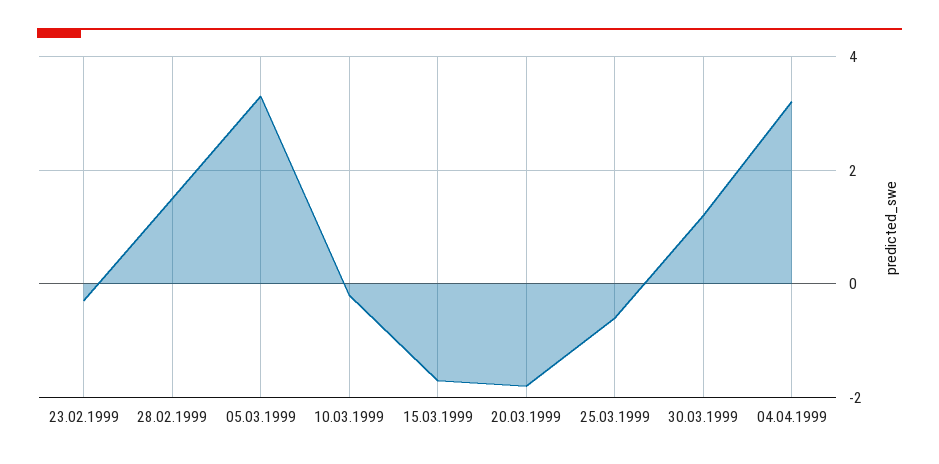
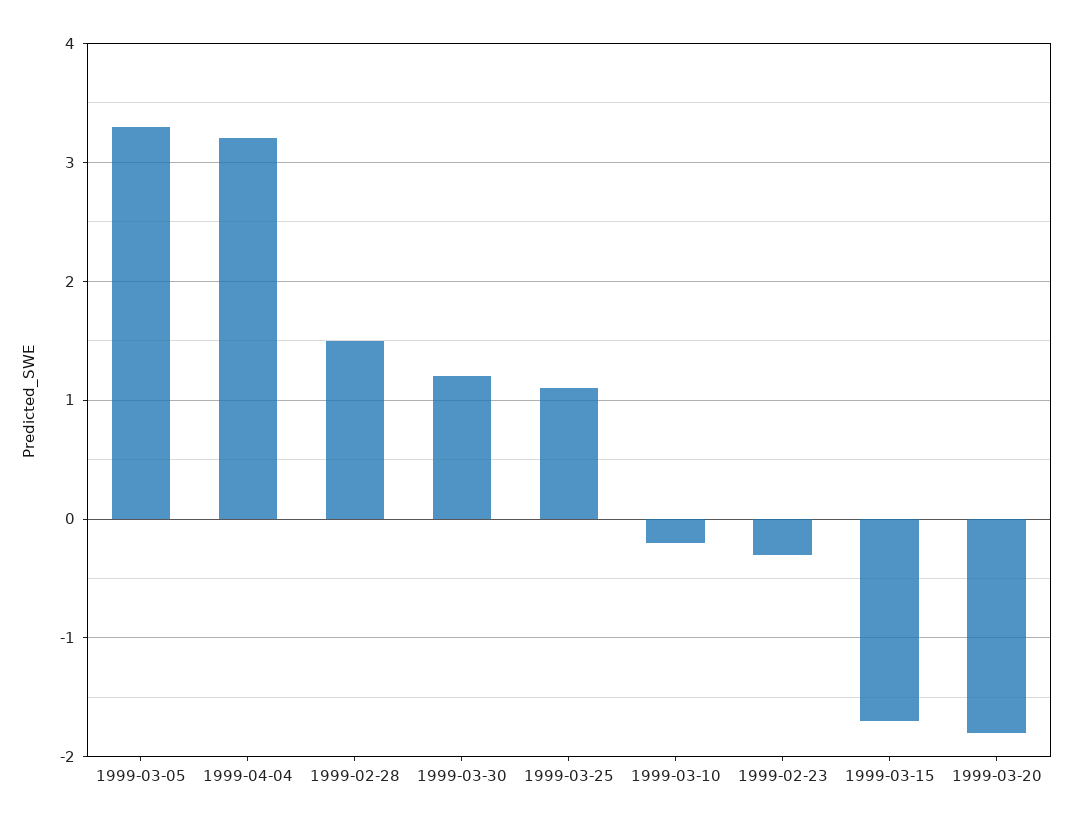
  {
    "23.02.1999": -0.3,
    "28.02.1999": 1.5,
    "05.03.1999": 3.3,
    "10.03.1999": -0.2,
    "15.03.1999": -1.7,
    "20.03.1999": -1.8,
-   "25.03.1999": -0.5,
+   "25.03.1999": 1.1,
    "30.03.1999": 1.2,
    "04.04.1999": 3.2
  }

